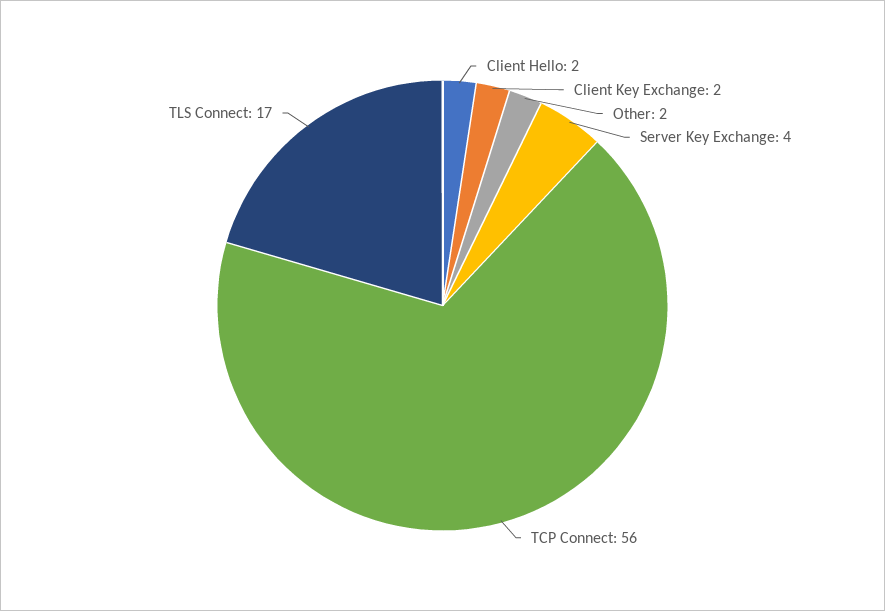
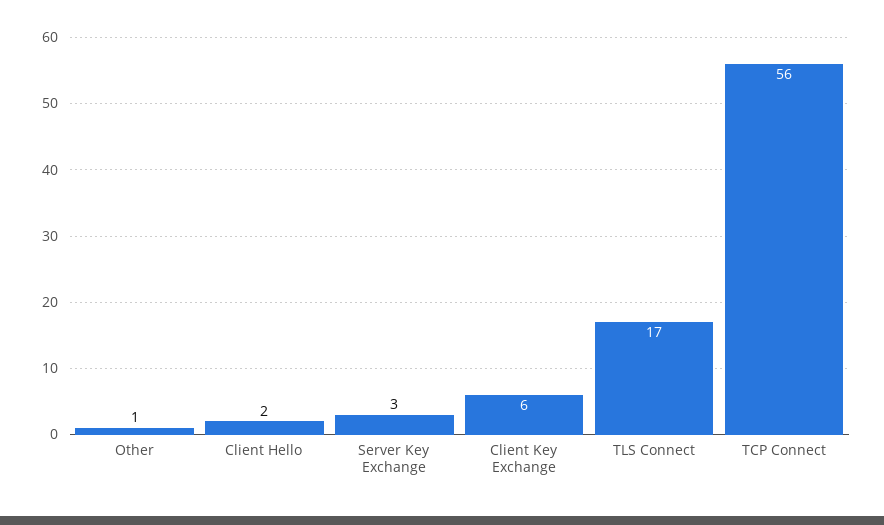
  {
    "Client Hello": 2,
-   "Client Key Exchange": 2,
+   "Client Key Exchange": 6,
-   "Other": 2,
+   "Other": 1,
-   "Server Key Exchange": 4,
+   "Server Key Exchange": 3,
    "TCP Connect": 56,
    "TLS Connect": 17
  }

